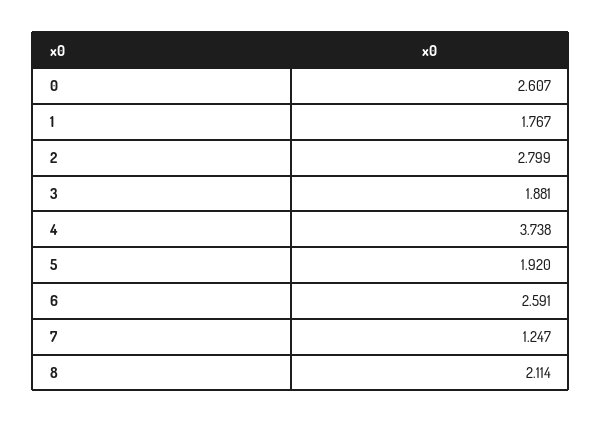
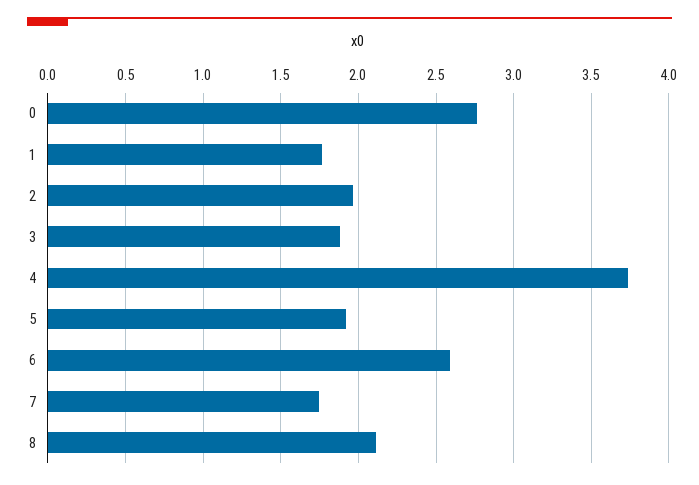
  {
-   "0": 2.607,
+   "0": 2.75,
    "1": 1.767,
-   "2": 2.799,
+   "2": 1.95,
    "3": 1.881,
    "4": 3.738,
    "5": 1.92,
    "6": 2.591,
-   "7": 1.247,
+   "7": 1.75,
    "8": 2.114
  }

